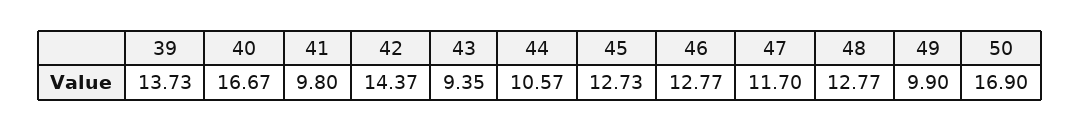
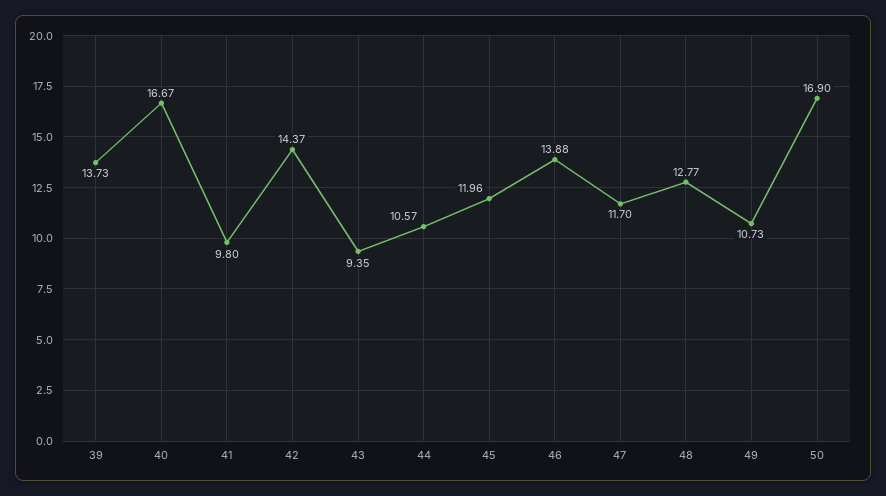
  {
    "39": 13.73,
    "40": 16.67,
    "41": 9.8,
    "42": 14.37,
    "43": 9.35,
    "44": 10.57,
-   "45": 12.73,
+   "45": 11.96,
-   "46": 12.77,
+   "46": 13.88,
    "47": 11.7,
    "48": 12.77,
-   "49": 9.9,
+   "49": 10.73,
    "50": 16.9
  }

